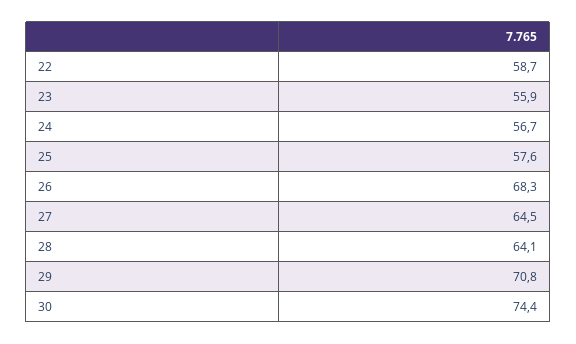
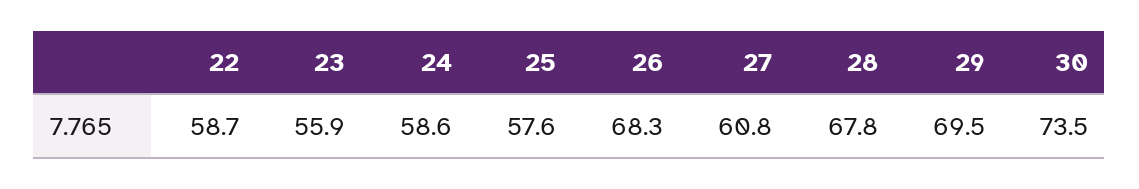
  {
    "22": 58.7,
    "23": 55.9,
-   "24": 56.7,
+   "24": 58.6,
    "25": 57.6,
    "26": 68.3,
-   "27": 64.5,
+   "27": 60.8,
-   "28": 64.1,
+   "28": 67.8,
-   "29": 70.8,
+   "29": 69.5,
-   "30": 74.4
+   "30": 73.5
  }

